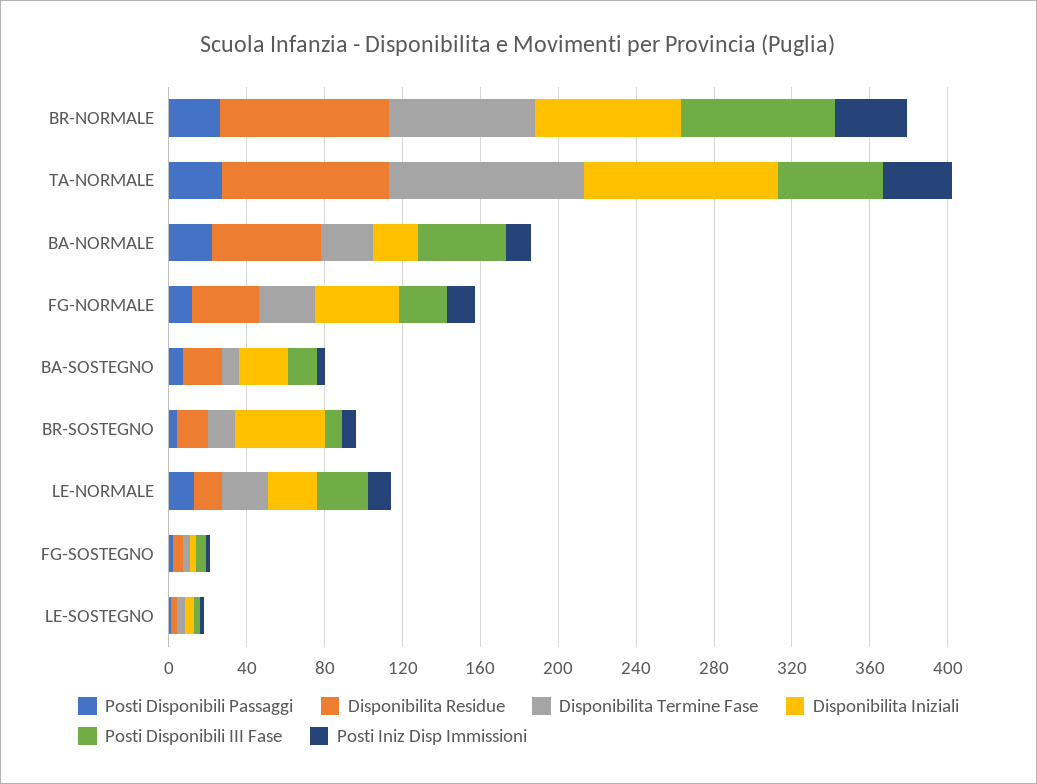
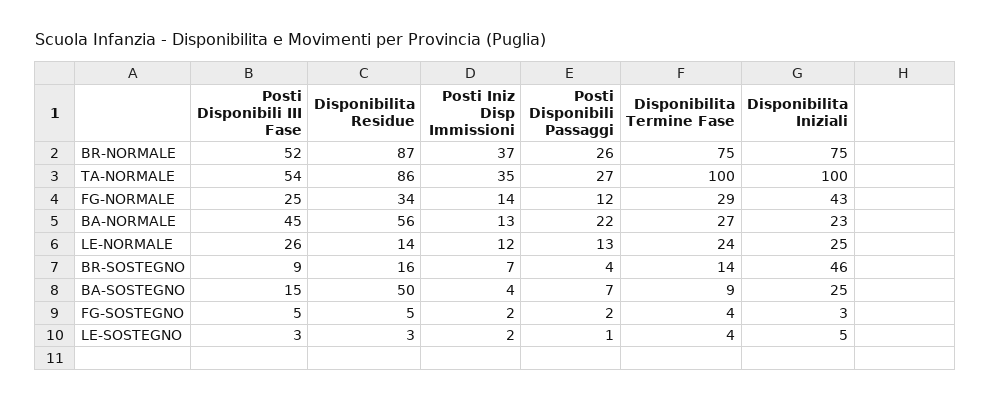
  {
    "Posti Disponibili Passaggi": {
      "BR-NORMALE": 26,
      "TA-NORMALE": 27,
      "BA-NORMALE": 22,
      "FG-NORMALE": 12,
      "BA-SOSTEGNO": 7,
      "BR-SOSTEGNO": 4,
      "LE-NORMALE": 13,
      "FG-SOSTEGNO": 2,
      "LE-SOSTEGNO": 1
    },
    "Disponibilita Residue": {
      "BR-NORMALE": 87,
      "TA-NORMALE": 86,
      "BA-NORMALE": 56,
      "FG-NORMALE": 34,
-     "BA-SOSTEGNO": 20,
+     "BA-SOSTEGNO": 50,
      "BR-SOSTEGNO": 16,
      "LE-NORMALE": 14,
      "FG-SOSTEGNO": 5,
      "LE-SOSTEGNO": 3
    },
    "Disponibilita Termine Fase": {
      "BR-NORMALE": 75,
      "TA-NORMALE": 100,
      "BA-NORMALE": 27,
      "FG-NORMALE": 29,
      "BA-SOSTEGNO": 9,
      "BR-SOSTEGNO": 14,
      "LE-NORMALE": 24,
      "FG-SOSTEGNO": 4,
      "LE-SOSTEGNO": 4
    },
    "Disponibilita Iniziali": {
      "BR-NORMALE": 75,
      "TA-NORMALE": 100,
      "BA-NORMALE": 23,
      "FG-NORMALE": 43,
      "BA-SOSTEGNO": 25,
      "BR-SOSTEGNO": 46,
      "LE-NORMALE": 25,
      "FG-SOSTEGNO": 3,
      "LE-SOSTEGNO": 5
    },
    "Posti Disponibili III Fase": {
-     "BR-NORMALE": 80,
+     "BR-NORMALE": 52,
      "TA-NORMALE": 54,
      "BA-NORMALE": 45,
      "FG-NORMALE": 25,
      "BA-SOSTEGNO": 15,
      "BR-SOSTEGNO": 9,
      "LE-NORMALE": 26,
      "FG-SOSTEGNO": 5,
      "LE-SOSTEGNO": 3
    },
    "Posti Iniz Disp Immissioni": {
      "BR-NORMALE": 37,
      "TA-NORMALE": 35,
      "BA-NORMALE": 13,
      "FG-NORMALE": 14,
      "BA-SOSTEGNO": 4,
      "BR-SOSTEGNO": 7,
      "LE-NORMALE": 12,
      "FG-SOSTEGNO": 2,
      "LE-SOSTEGNO": 2
    }
  }

